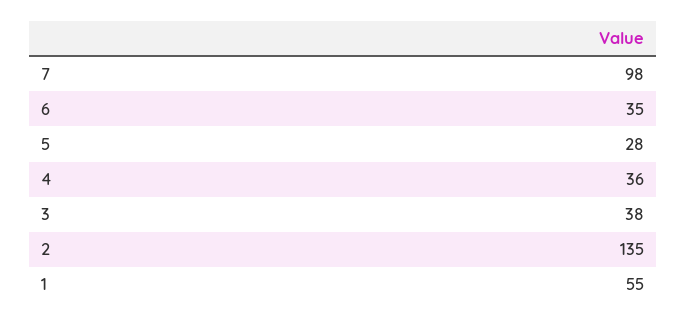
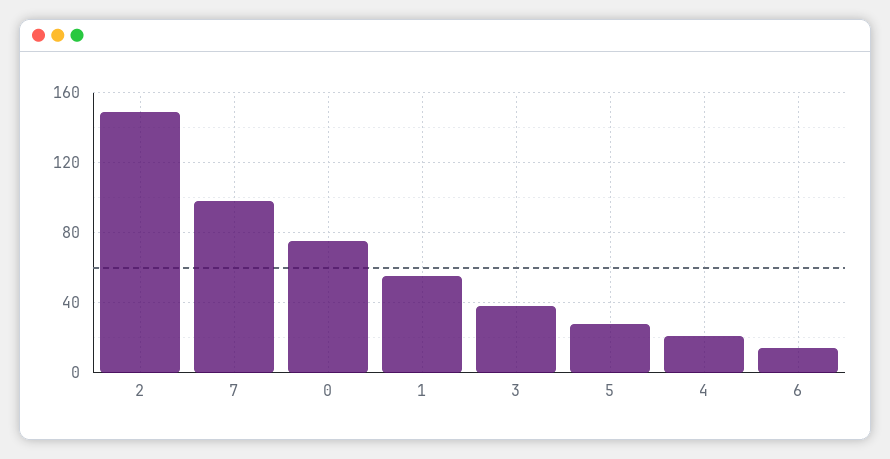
  {
    "7": 98,
-   "6": 35,
+   "6": 15,
    "5": 28,
-   "4": 36,
+   "4": 20,
    "3": 38,
-   "2": 135,
+   "2": 150,
-   "1": 55
+   "1": 55,
+   "0": 75
  }

